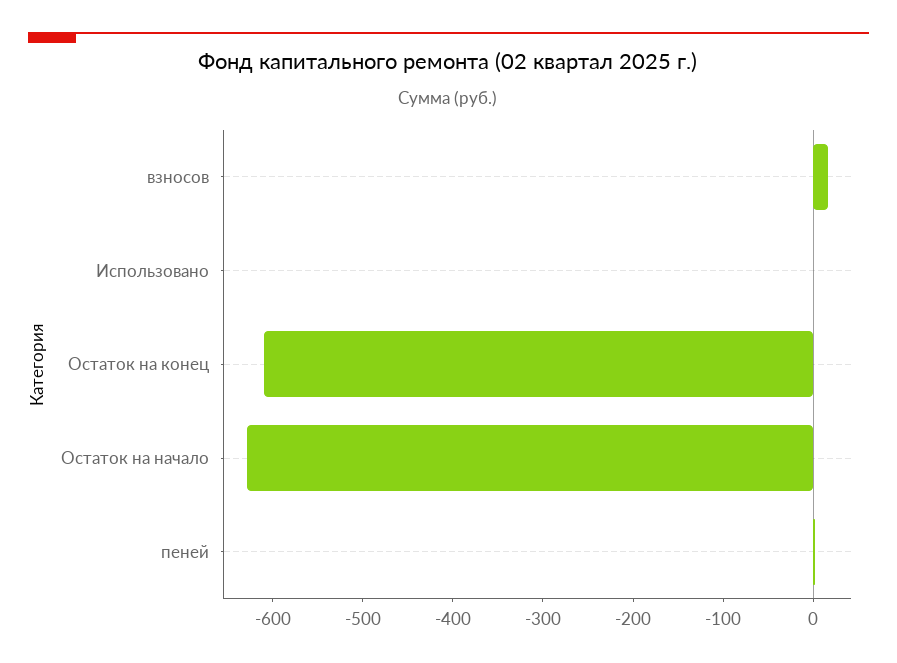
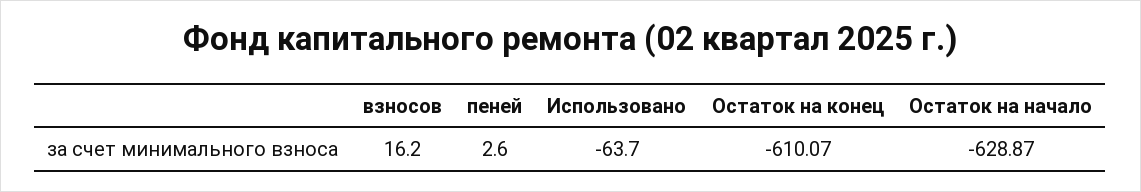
  {
    "взносов": 16.2,
-   "Использовано": 0,
+   "Использовано": -63.7,
    "Остаток на конец": -610.07,
    "Остаток на начало": -628.87,
    "пеней": 2.6
  }

